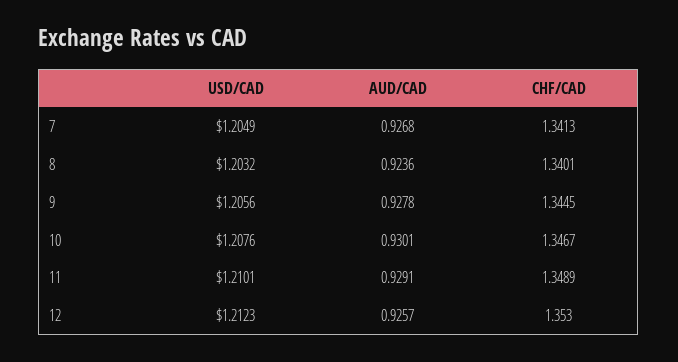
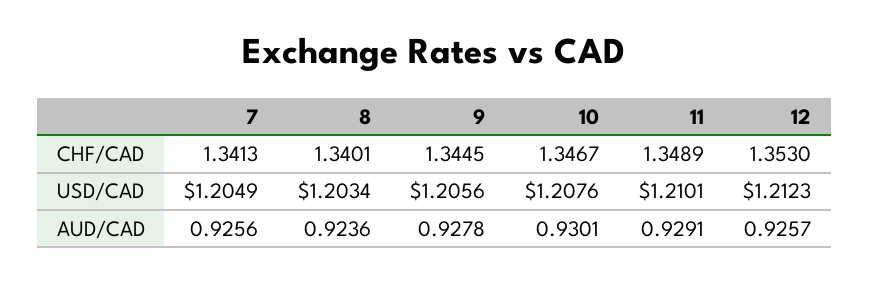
  {
    "USD/CAD": {
      "7": 1.2049,
-     "8": 1.2032,
+     "8": 1.2034,
      "9": 1.2056,
      "10": 1.2076,
      "11": 1.2101,
      "12": 1.2123
    },
    "AUD/CAD": {
-     "7": 0.9268,
+     "7": 0.9256,
      "8": 0.9236,
      "9": 0.9278,
      "10": 0.9301,
      "11": 0.9291,
      "12": 0.9257
    },
    "CHF/CAD": {
      "7": 1.3413,
      "8": 1.3401,
      "9": 1.3445,
      "10": 1.3467,
      "11": 1.3489,
      "12": 1.353
    }
  }

